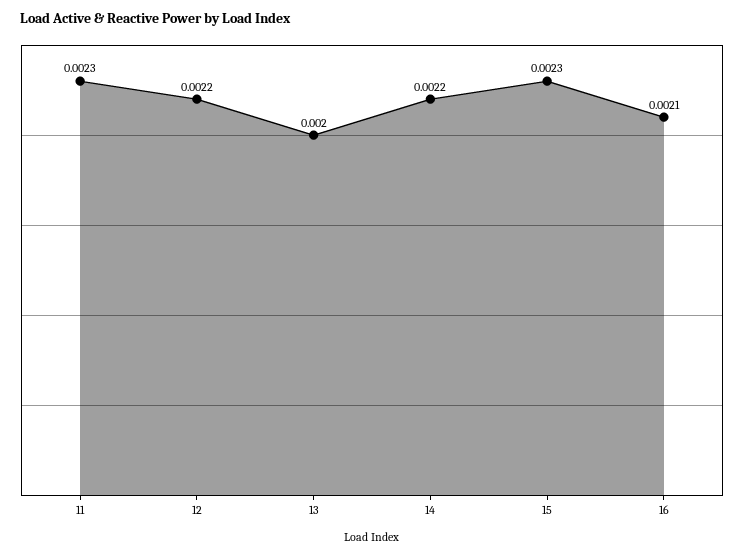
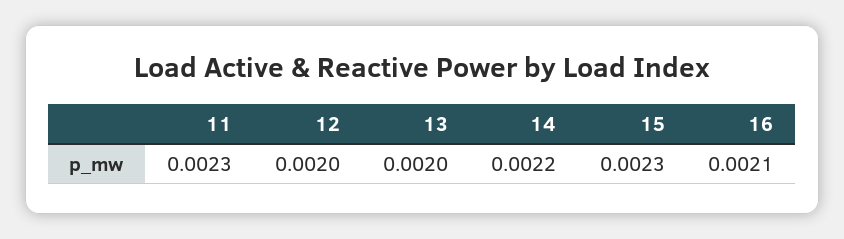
  {
    "11": 0.0023,
-   "12": 0.0022,
+   "12": 0.002,
    "13": 0.002,
    "14": 0.0022,
    "15": 0.0023,
    "16": 0.0021
  }

